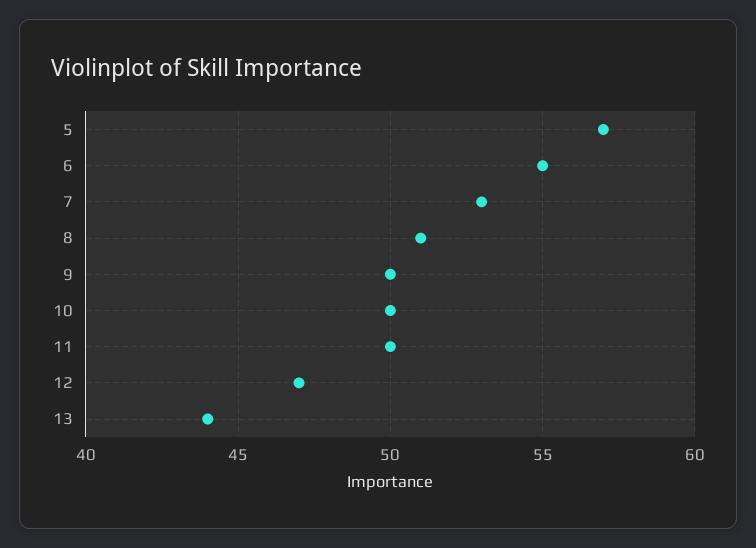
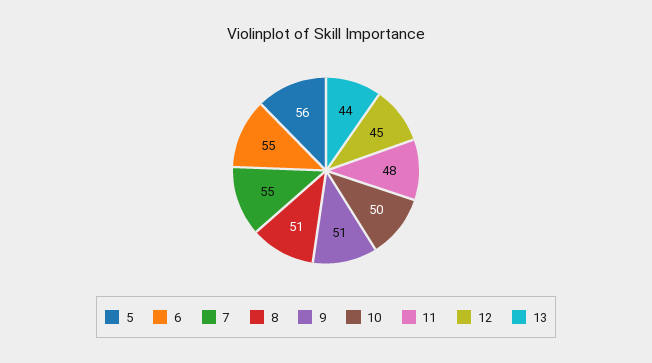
  {
-   "5": 57,
+   "5": 56,
    "6": 55,
-   "7": 53,
+   "7": 55,
    "8": 51,
-   "9": 50,
+   "9": 51,
    "10": 50,
-   "11": 50,
+   "11": 48,
-   "12": 47,
+   "12": 45,
    "13": 44
  }

